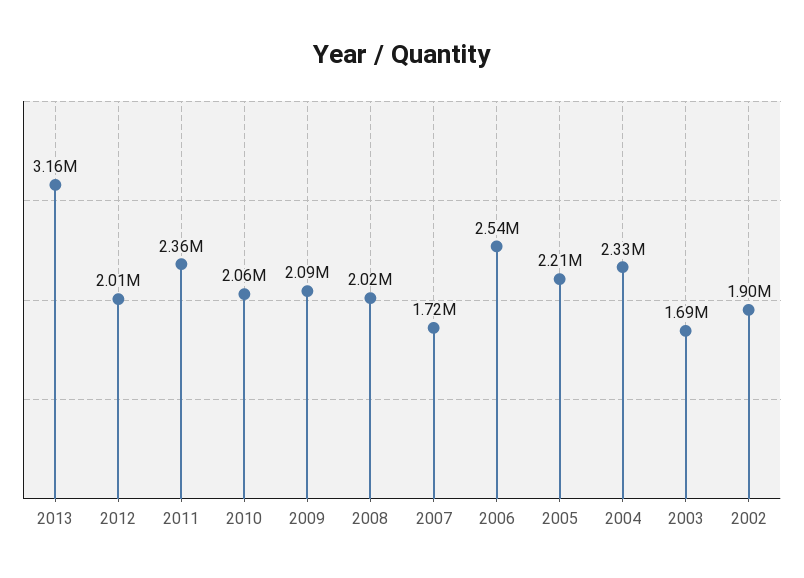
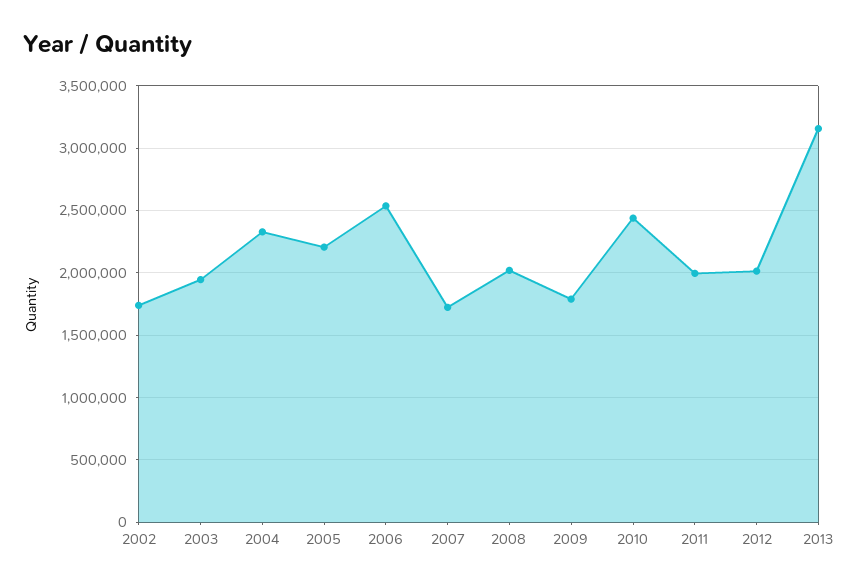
  {
    "2013": 3160000,
    "2012": 2010000,
-   "2011": 2360000,
+   "2011": 2000000,
-   "2010": 2060000,
+   "2010": 2450000,
-   "2009": 2090000,
+   "2009": 1800000,
    "2008": 2020000,
    "2007": 1720000,
    "2006": 2540000,
    "2005": 2210000,
    "2004": 2330000,
-   "2003": 1690000,
+   "2003": 1950000,
-   "2002": 1900000
+   "2002": 1750000
  }

